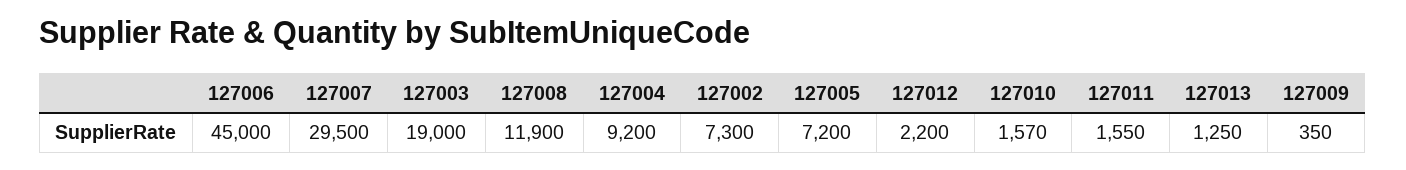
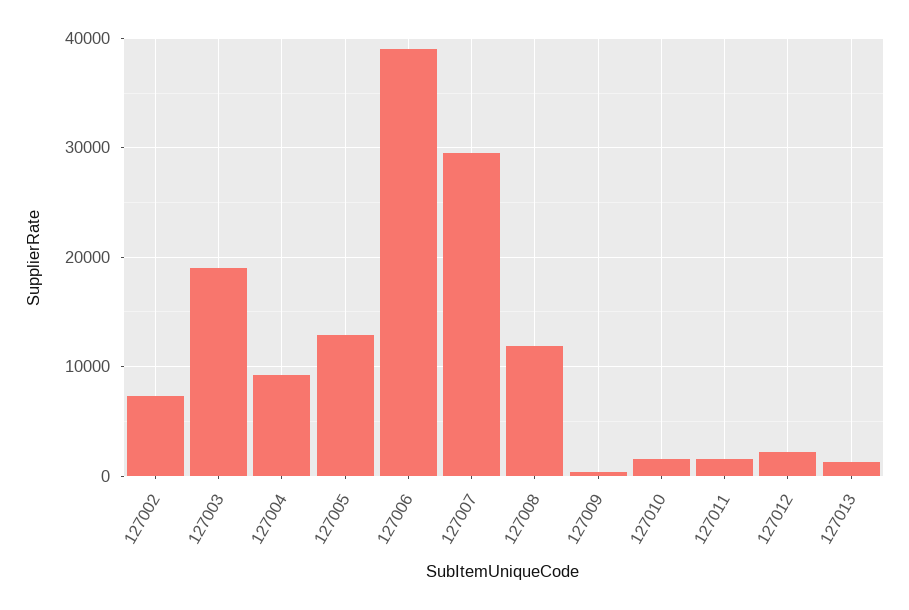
  {
-   "127006": 45000,
+   "127006": 39000,
    "127007": 29500,
    "127003": 19000,
    "127008": 11900,
    "127004": 9200,
    "127002": 7300,
-   "127005": 7200,
+   "127005": 13000,
    "127012": 2200,
    "127010": 1570,
    "127011": 1550,
    "127013": 1250,
    "127009": 350
  }

